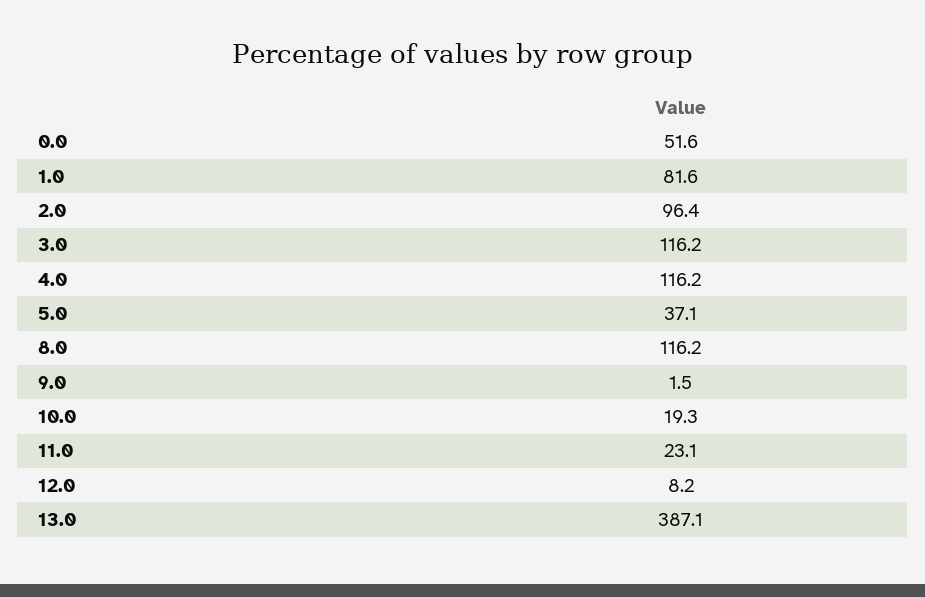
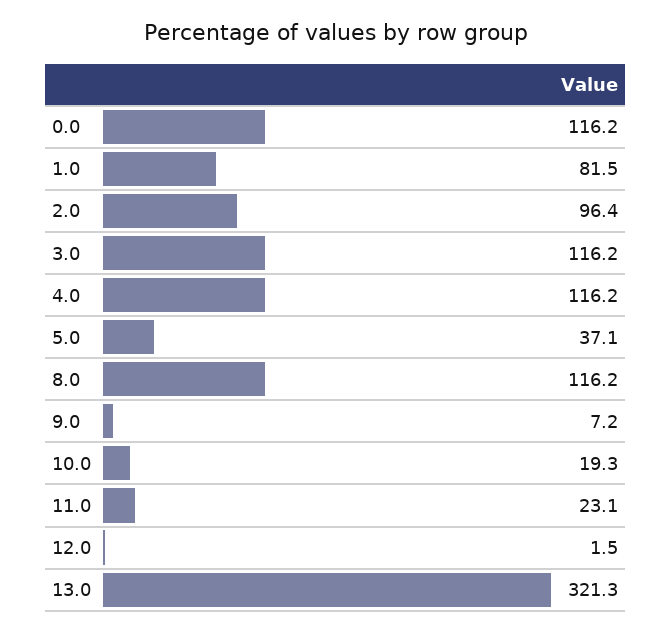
  {
-   "0.0": 51.6,
+   "0.0": 116.2,
-   "1.0": 81.6,
+   "1.0": 81.5,
    "2.0": 96.4,
    "3.0": 116.2,
    "4.0": 116.2,
    "5.0": 37.1,
    "8.0": 116.2,
-   "9.0": 1.5,
+   "9.0": 7.2,
    "10.0": 19.3,
    "11.0": 23.1,
-   "12.0": 8.2,
+   "12.0": 1.5,
-   "13.0": 387.1
+   "13.0": 321.3
  }

